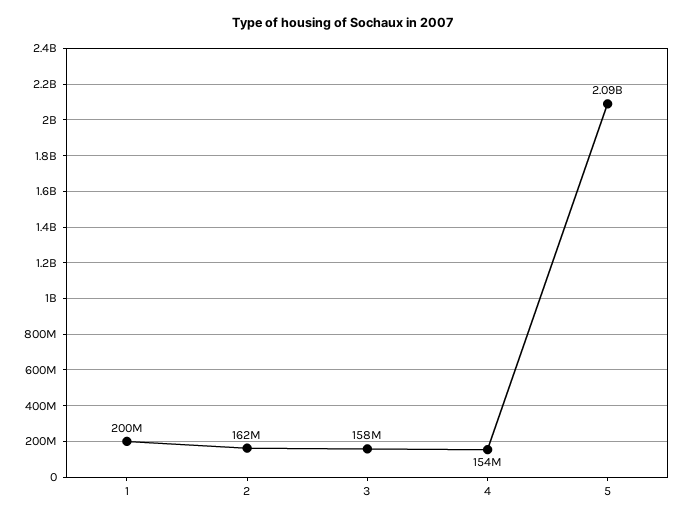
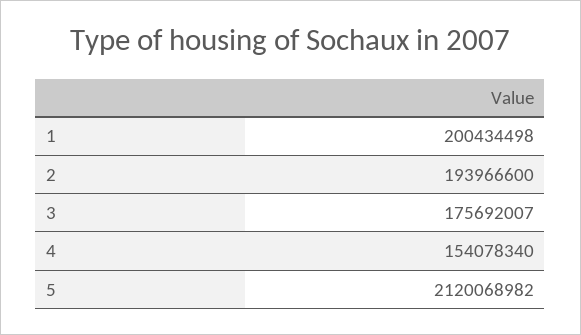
  {
    "1": 200434498,
-   "2": 162000000,
+   "2": 193966600,
-   "3": 158000000,
+   "3": 175692007,
    "4": 154078340,
-   "5": 2090000000
+   "5": 2120068982
  }

